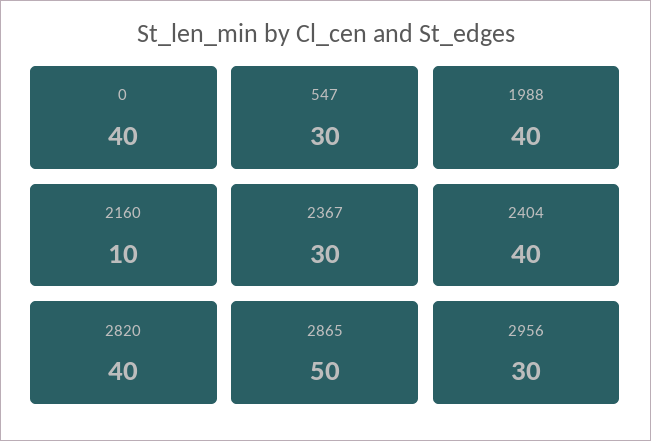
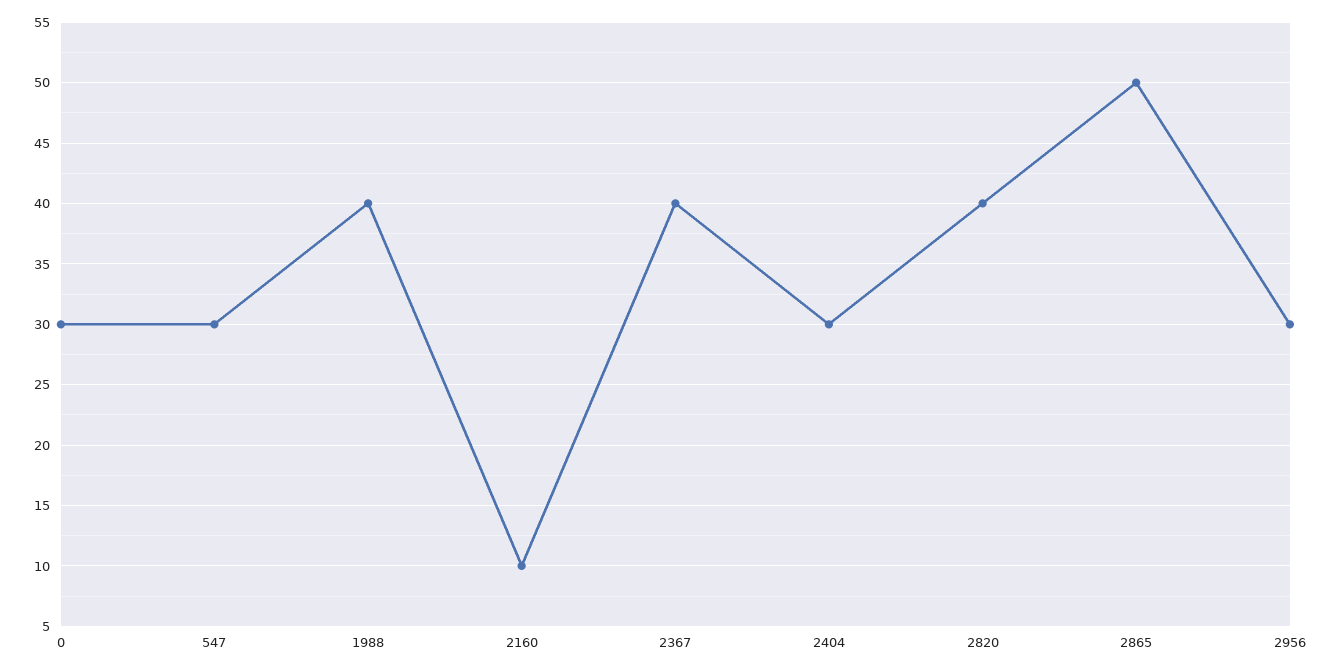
  {
-   "0": 40,
+   "0": 30,
    "547": 30,
    "1988": 40,
    "2160": 10,
-   "2367": 30,
+   "2367": 40,
-   "2404": 40,
+   "2404": 30,
    "2820": 40,
    "2865": 50,
    "2956": 30
  }

